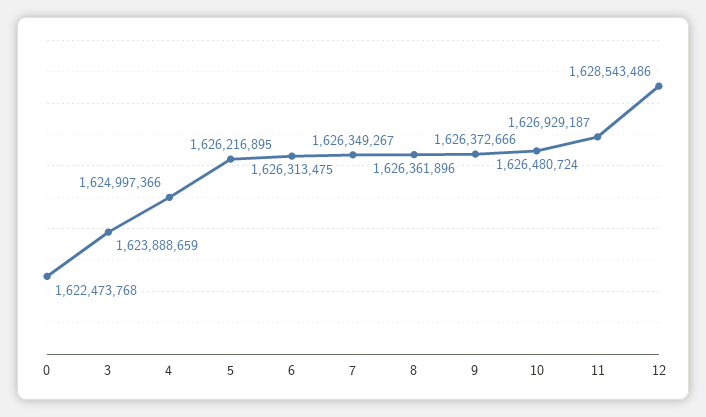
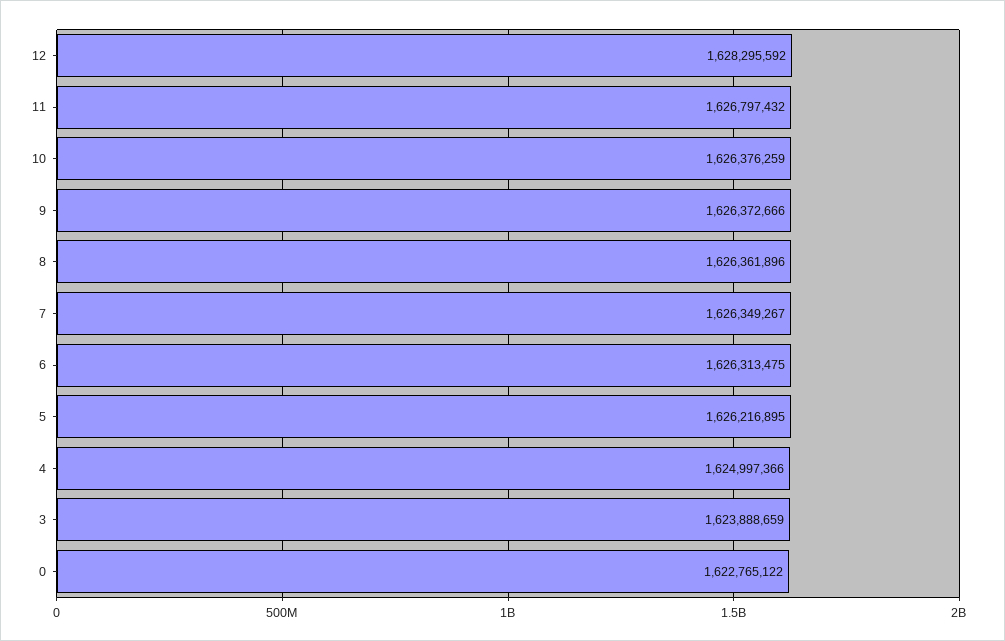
  {
-   "0": 1622473768,
+   "0": 1622765122,
    "3": 1623888659,
    "4": 1624997366,
    "5": 1626216895,
    "6": 1626313475,
    "7": 1626349267,
    "8": 1626361896,
    "9": 1626372666,
-   "10": 1626480724,
+   "10": 1626376259,
-   "11": 1626929187,
+   "11": 1626797432,
-   "12": 1628543486
+   "12": 1628295592
  }

